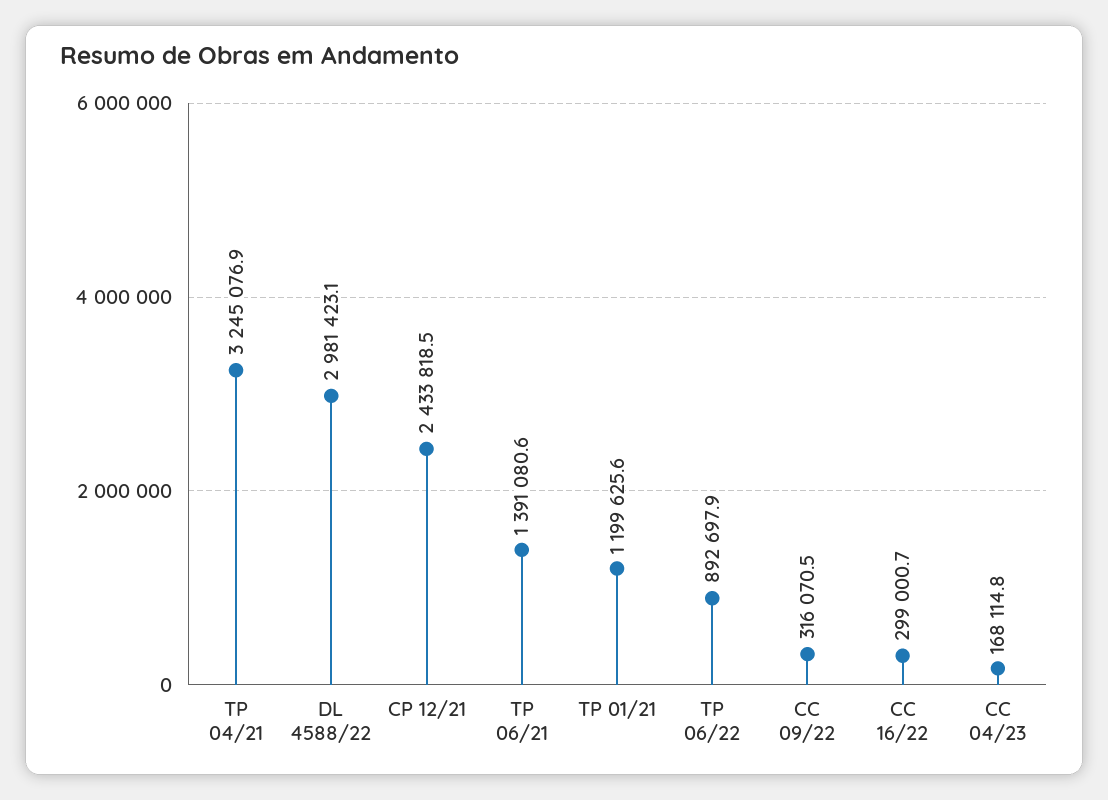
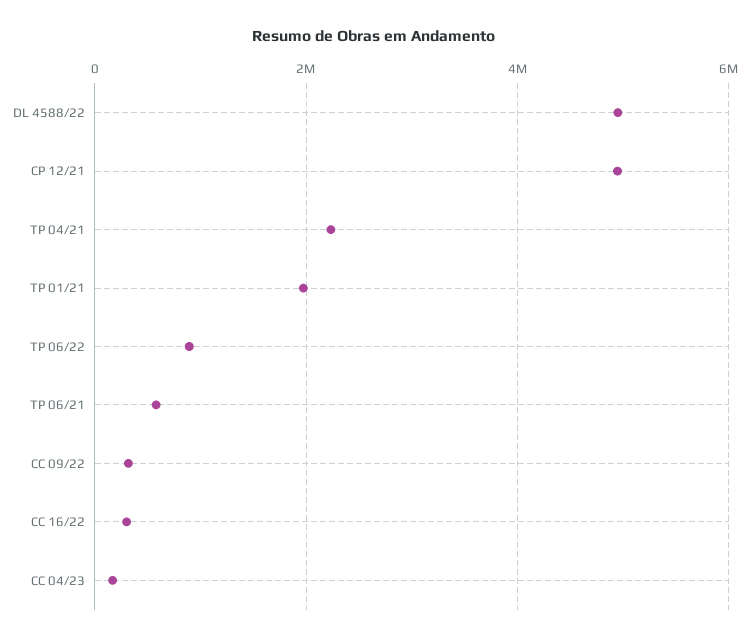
  {
-   "TP 04/21": 3245076.9,
+   "TP 04/21": 2200000,
-   "DL 4588/22": 2981423.1,
+   "DL 4588/22": 5000000,
-   "CP 12/21": 2433818.5,
+   "CP 12/21": 5000000,
-   "TP 06/21": 1391080.6,
+   "TP 06/21": 600000,
-   "TP 01/21": 1199625.6,
+   "TP 01/21": 2000000,
    "TP 06/22": 892697.9,
    "CC 09/22": 316070.5,
    "CC 16/22": 299000.7,
    "CC 04/23": 168114.8
  }

